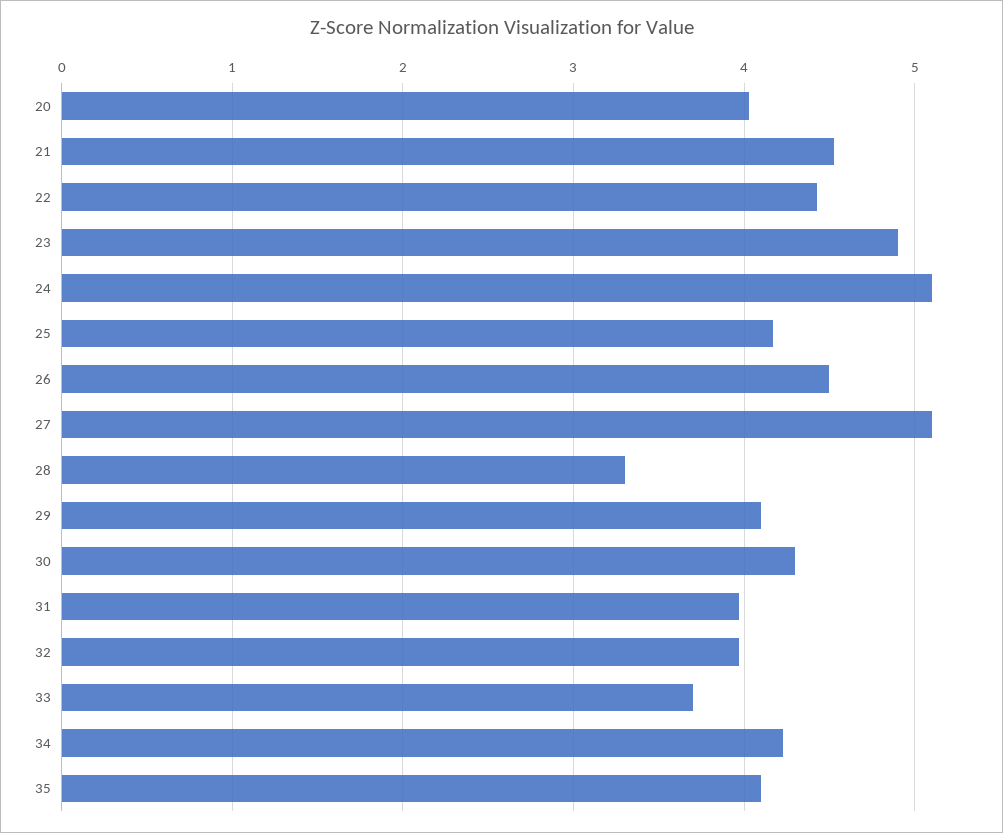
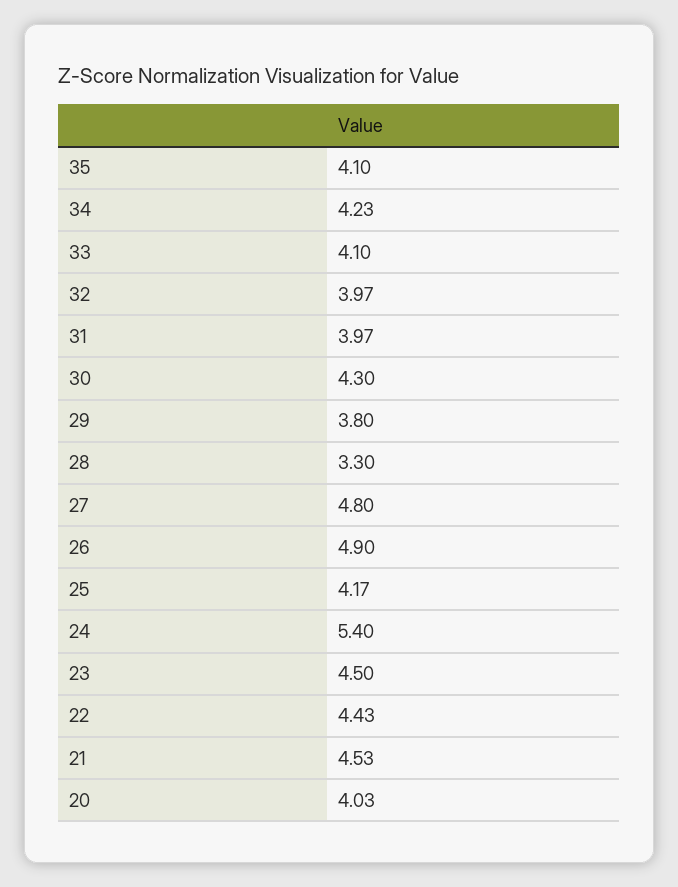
  {
    "20": 4.03,
    "21": 4.53,
    "22": 4.43,
-   "23": 4.9,
+   "23": 4.5,
-   "24": 5.1,
+   "24": 5.4,
    "25": 4.17,
-   "26": 4.5,
+   "26": 4.9,
-   "27": 5.1,
+   "27": 4.8,
    "28": 3.3,
-   "29": 4.1,
+   "29": 3.8,
    "30": 4.3,
    "31": 3.97,
    "32": 3.97,
-   "33": 3.7,
+   "33": 4.1,
    "34": 4.23,
    "35": 4.1
  }

